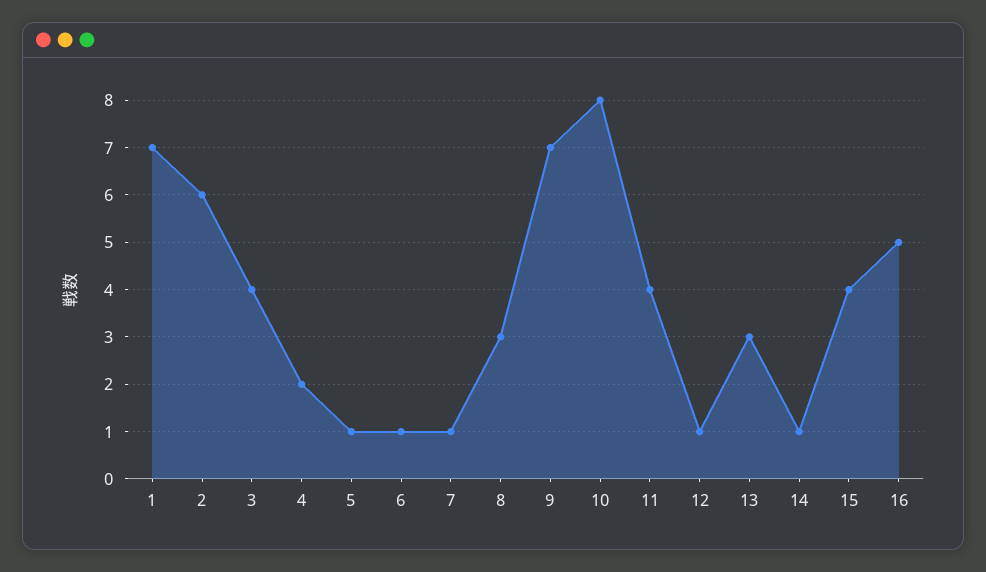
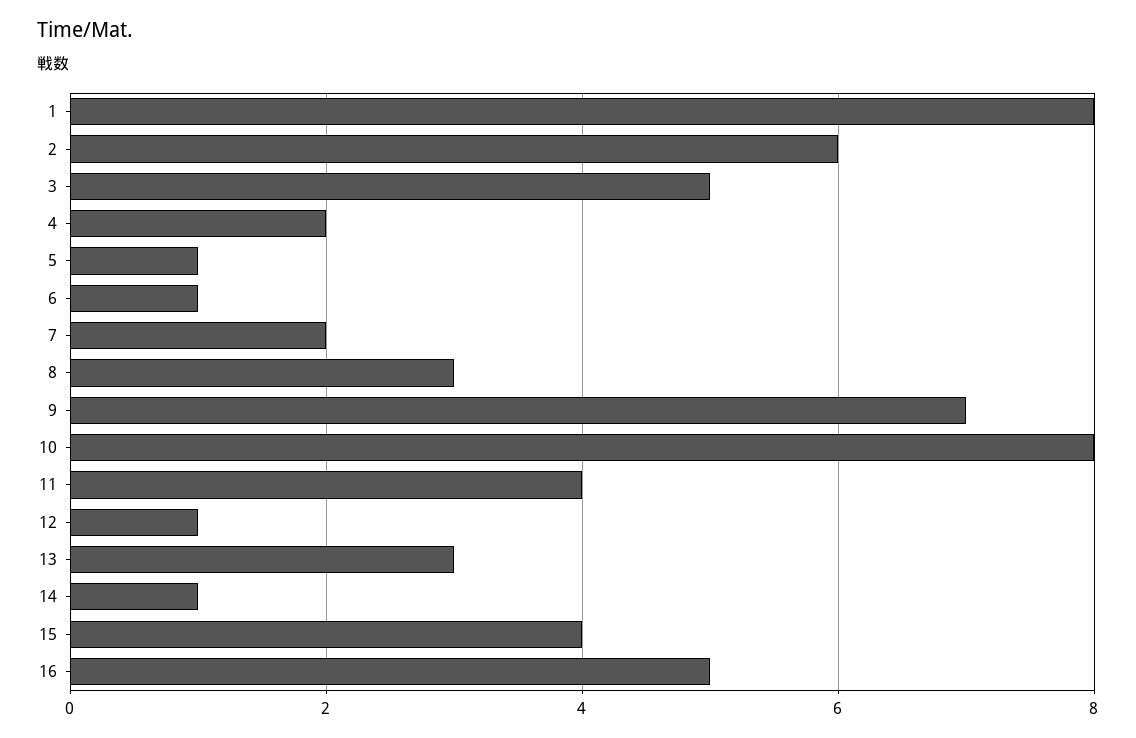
  {
-   "1": 7,
+   "1": 8,
    "2": 6,
-   "3": 4,
+   "3": 5,
    "4": 2,
    "5": 1,
    "6": 1,
-   "7": 1,
+   "7": 2,
    "8": 3,
    "9": 7,
    "10": 8,
    "11": 4,
    "12": 1,
    "13": 3,
    "14": 1,
    "15": 4,
    "16": 5
  }

